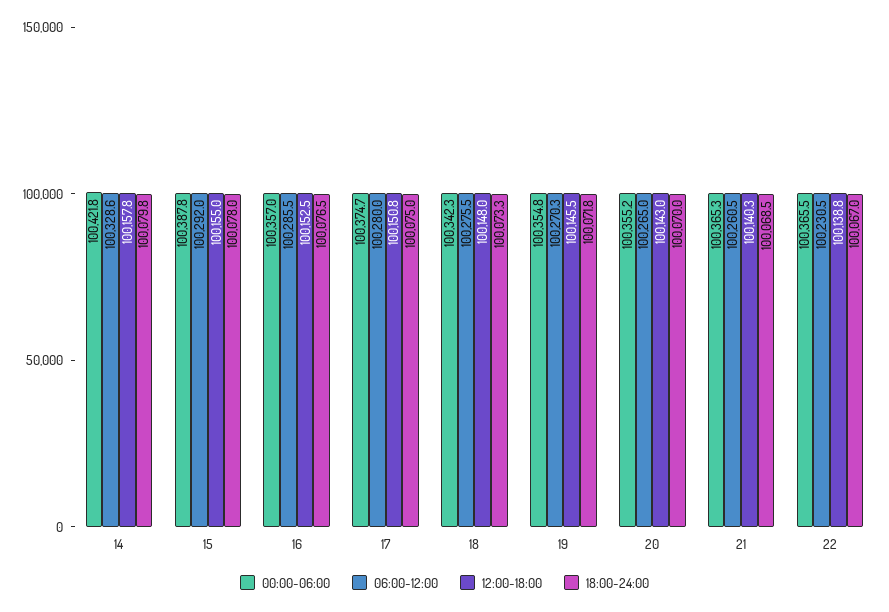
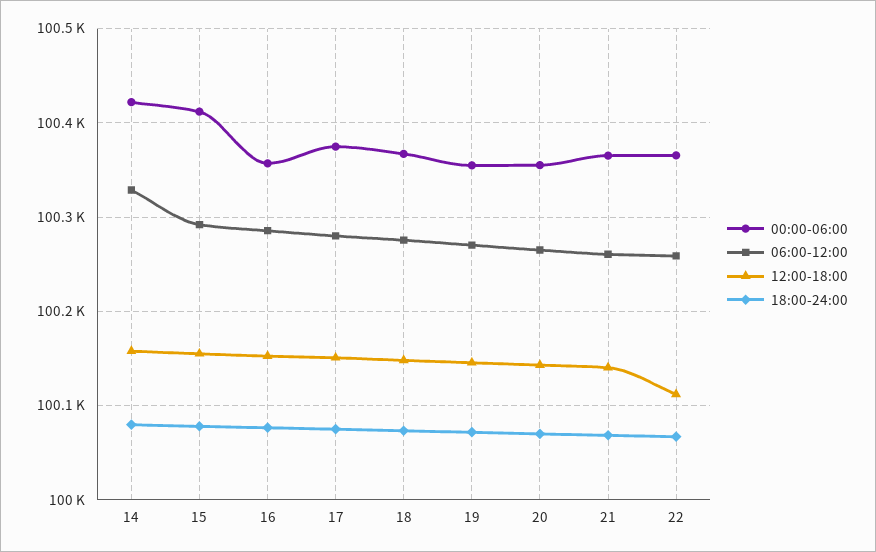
  {
    "00:00-06:00": {
      "14": 100421.8,
-     "15": 100387.8,
+     "15": 100410,
      "16": 100357,
      "17": 100374.7,
-     "18": 100342.3,
+     "18": 100370,
      "19": 100354.8,
      "20": 100355.2,
      "21": 100365.3,
      "22": 100365.5
    },
    "06:00-12:00": {
      "14": 100328.6,
      "15": 100292,
      "16": 100285.5,
      "17": 100280,
      "18": 100275.5,
      "19": 100270.3,
      "20": 100265,
      "21": 100260.5,
-     "22": 100230.5
+     "22": 100260
    },
    "12:00-18:00": {
      "14": 100157.8,
      "15": 100155,
      "16": 100152.5,
      "17": 100150.8,
      "18": 100148,
      "19": 100145.5,
      "20": 100143,
      "21": 100140.3,
-     "22": 100138.8
+     "22": 100110
    },
    "18:00-24:00": {
      "14": 100079.8,
      "15": 100078,
      "16": 100076.5,
      "17": 100075,
      "18": 100073.3,
      "19": 100071.8,
      "20": 100070,
      "21": 100068.5,
      "22": 100067
    }
  }

